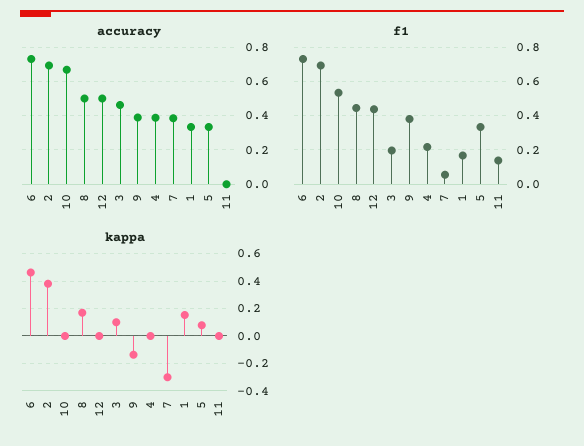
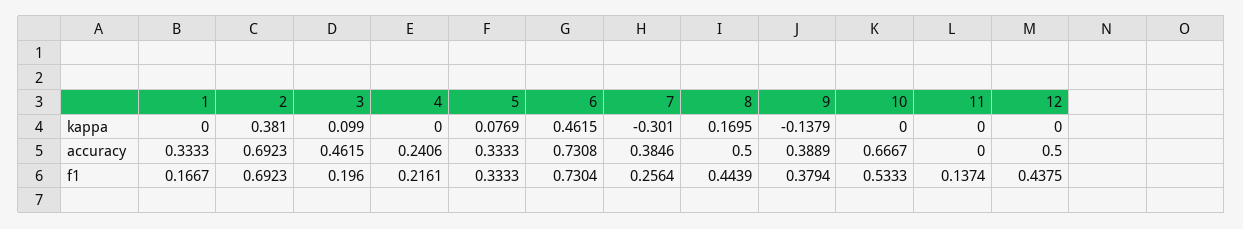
  {
    "accuracy": {
      "6": 0.7308,
      "2": 0.6923,
      "10": 0.6667,
      "8": 0.5,
      "12": 0.5,
      "3": 0.4615,
      "9": 0.3889,
-     "4": 0.4,
+     "4": 0.2406,
      "7": 0.3846,
      "1": 0.3333,
      "5": 0.3333,
      "11": 0
    },
    "f1": {
      "6": 0.7304,
      "2": 0.6923,
      "10": 0.5333,
      "8": 0.4439,
      "12": 0.4375,
      "3": 0.196,
      "9": 0.3794,
      "4": 0.2161,
-     "7": 0.05,
+     "7": 0.2564,
      "1": 0.1667,
      "5": 0.3333,
      "11": 0.1374
    },
    "kappa": {
      "6": 0.4615,
      "2": 0.381,
      "10": 0,
      "8": 0.1695,
      "12": 0,
      "3": 0.099,
      "9": -0.1379,
      "4": 0,
      "7": -0.301,
-     "1": 0.15,
+     "1": 0,
      "5": 0.0769,
      "11": 0
    }
  }

